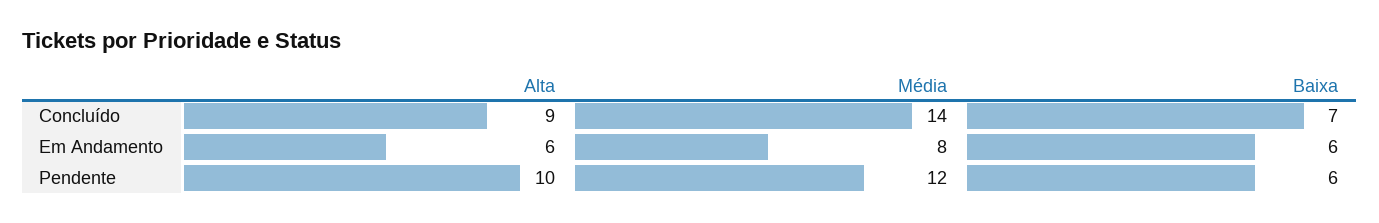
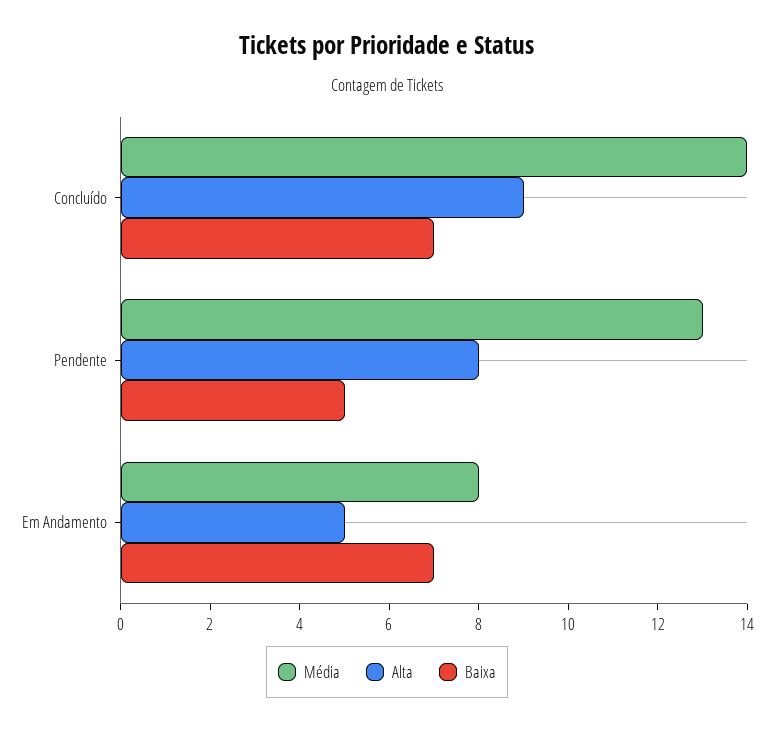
  {
    "Alta": {
      "Concluído": 9,
-     "Em Andamento": 6,
+     "Em Andamento": 5,
-     "Pendente": 10
+     "Pendente": 8
    },
    "Média": {
      "Concluído": 14,
      "Em Andamento": 8,
-     "Pendente": 12
+     "Pendente": 13
    },
    "Baixa": {
      "Concluído": 7,
-     "Em Andamento": 6,
+     "Em Andamento": 7,
-     "Pendente": 6
+     "Pendente": 5
    }
  }

